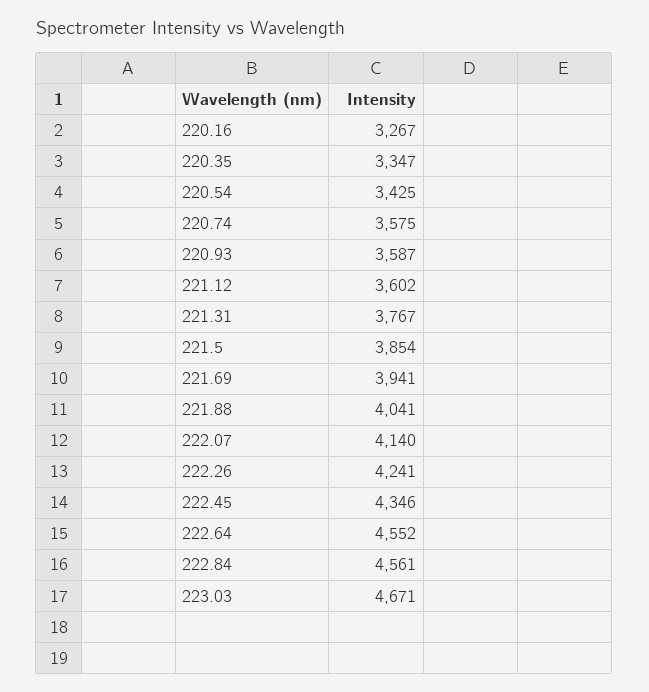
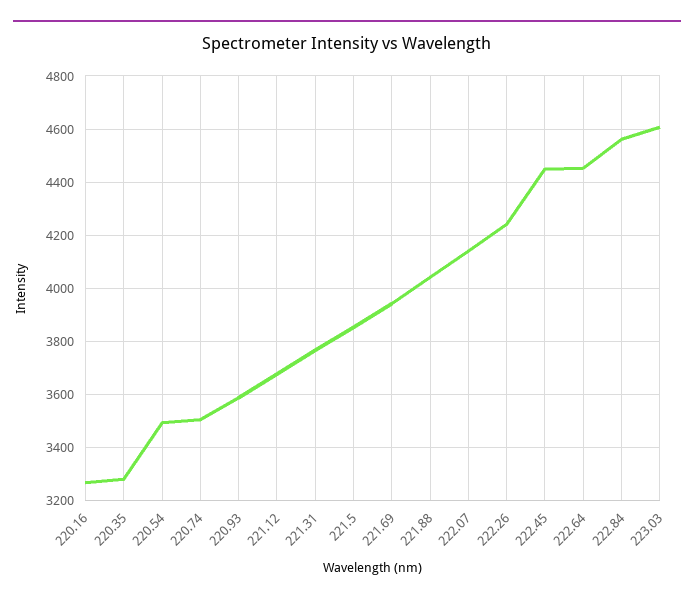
  {
    "220.16": 3267,
-   "220.35": 3347,
+   "220.35": 3275,
-   "220.54": 3425,
+   "220.54": 3500,
-   "220.74": 3575,
+   "220.74": 3500,
    "220.93": 3587,
-   "221.12": 3602,
+   "221.12": 3675,
    "221.31": 3767,
    "221.5": 3854,
    "221.69": 3941,
    "221.88": 4041,
    "222.07": 4140,
    "222.26": 4241,
-   "222.45": 4346,
+   "222.45": 4450,
-   "222.64": 4552,
+   "222.64": 4450,
    "222.84": 4561,
-   "223.03": 4671
+   "223.03": 4600
  }

